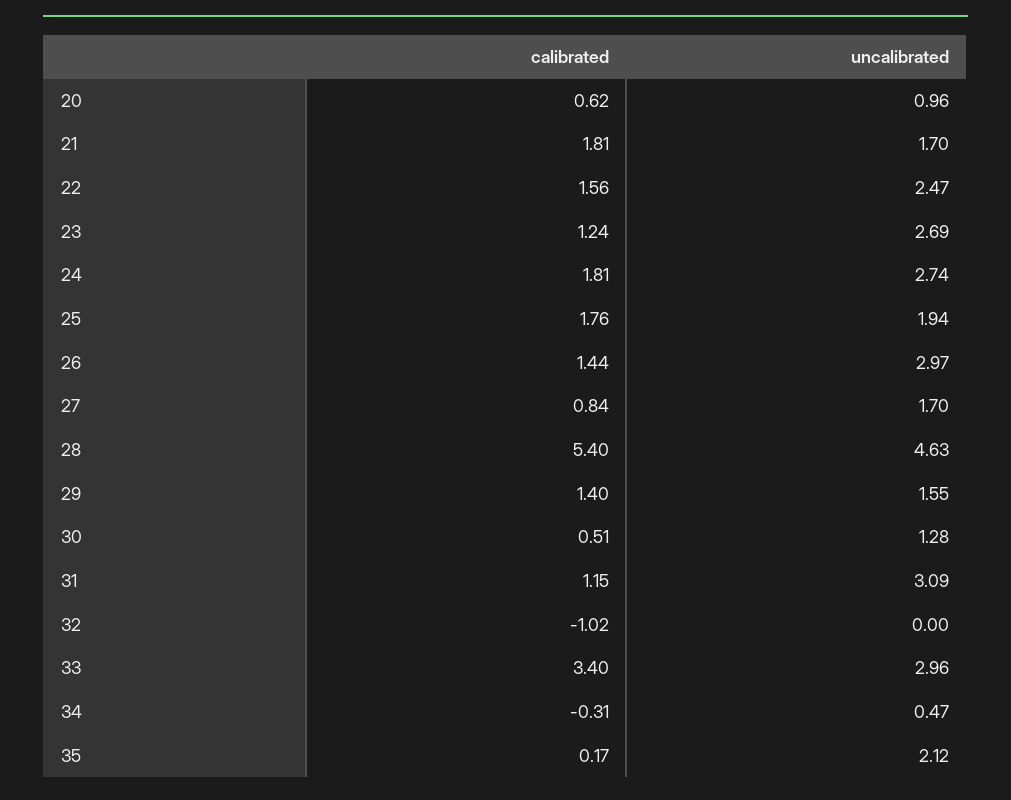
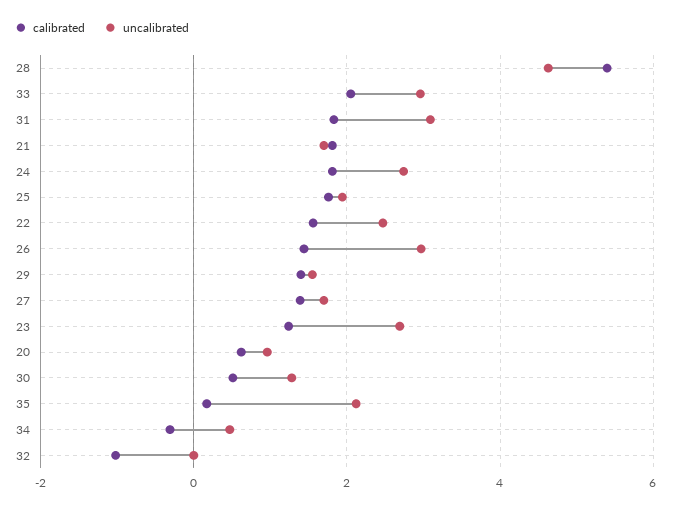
  {
    "calibrated": {
      "20": 0.62,
      "21": 1.81,
      "22": 1.56,
      "23": 1.24,
      "24": 1.81,
      "25": 1.76,
      "26": 1.44,
-     "27": 0.84,
+     "27": 1.4,
      "28": 5.4,
      "29": 1.4,
      "30": 0.51,
-     "31": 1.15,
+     "31": 1.8,
      "32": -1.02,
-     "33": 3.4,
+     "33": 2,
      "34": -0.31,
      "35": 0.17
    },
    "uncalibrated": {
      "20": 0.96,
      "21": 1.7,
      "22": 2.47,
      "23": 2.69,
      "24": 2.74,
      "25": 1.94,
      "26": 2.97,
      "27": 1.7,
      "28": 4.63,
      "29": 1.55,
      "30": 1.28,
      "31": 3.09,
      "32": 0,
      "33": 2.96,
      "34": 0.47,
      "35": 2.12
    }
  }

